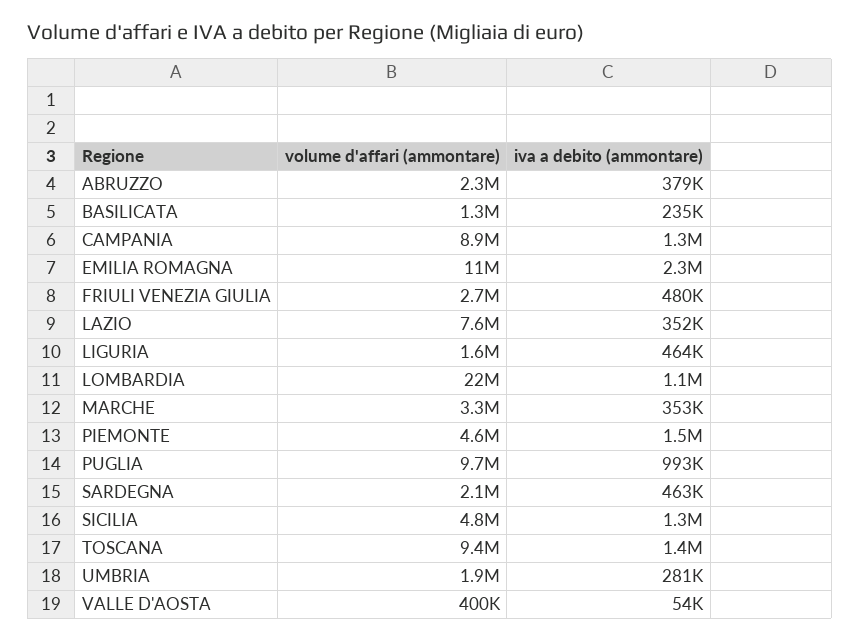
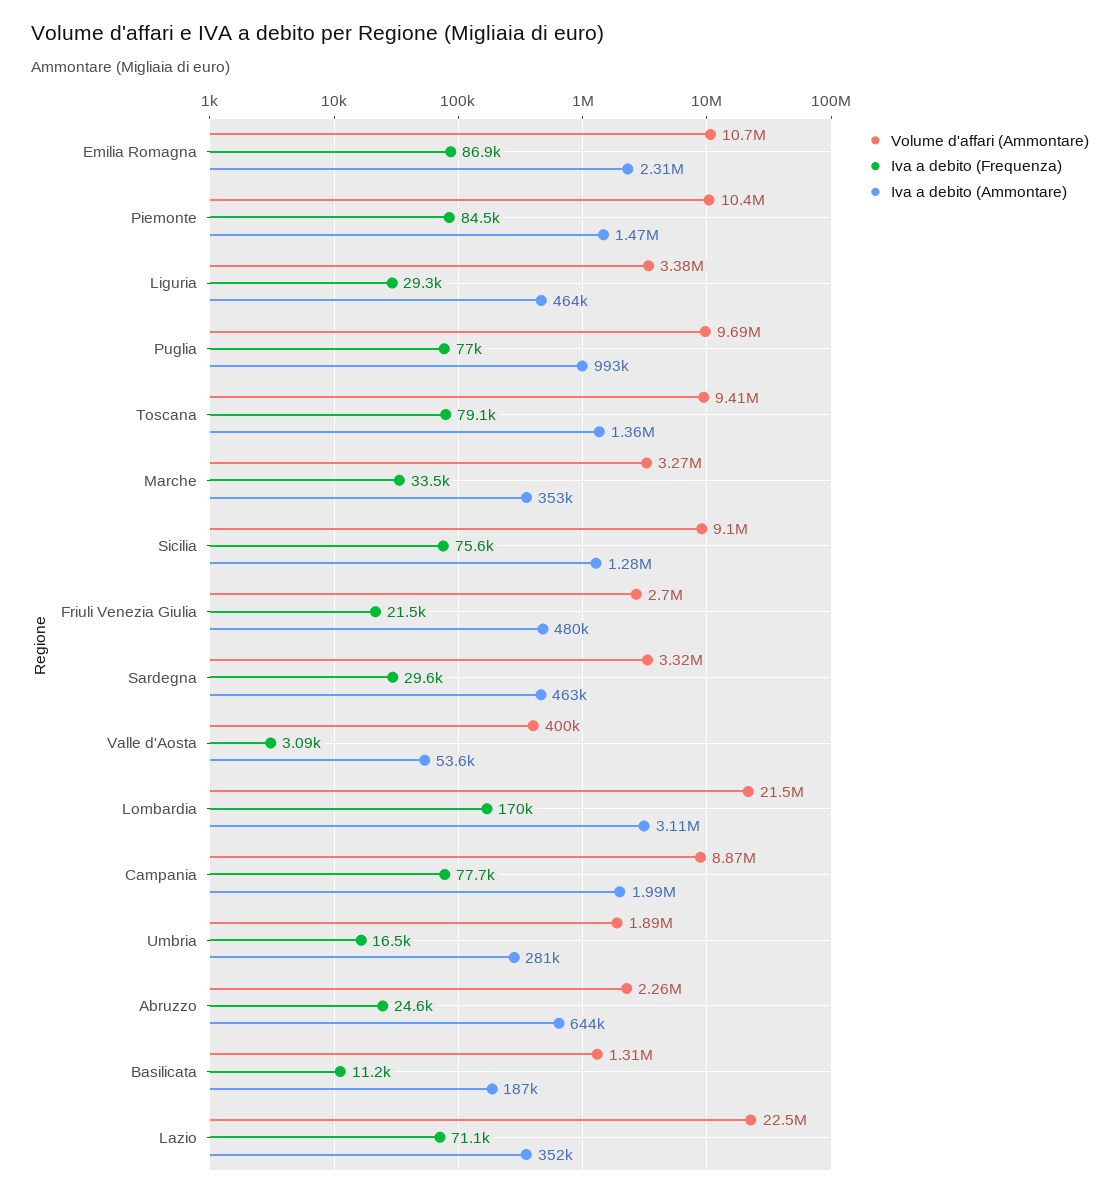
  {
    "volume d'affari (ammontare)": {
      "ABRUZZO": 2260000,
      "BASILICATA": 1310000,
      "CAMPANIA": 8870000,
      "EMILIA ROMAGNA": 10700000,
      "FRIULI VENEZIA GIULIA": 2700000,
-     "LAZIO": 7600000,
+     "LAZIO": 22500000,
-     "LIGURIA": 1600000,
+     "LIGURIA": 3380000,
      "LOMBARDIA": 21500000,
      "MARCHE": 3270000,
-     "PIEMONTE": 4600000,
+     "PIEMONTE": 10400000,
      "PUGLIA": 9690000,
-     "SARDEGNA": 2100000,
+     "SARDEGNA": 3320000,
-     "SICILIA": 4800000,
+     "SICILIA": 9100000,
      "TOSCANA": 9410000,
      "UMBRIA": 1890000,
      "VALLE D'AOSTA": 400000
    },
    "iva a debito (ammontare)": {
-     "ABRUZZO": 379000,
+     "ABRUZZO": 644000,
-     "BASILICATA": 235000,
+     "BASILICATA": 187000,
-     "CAMPANIA": 1300000,
+     "CAMPANIA": 1990000,
      "EMILIA ROMAGNA": 2310000,
      "FRIULI VENEZIA GIULIA": 480000,
      "LAZIO": 352000,
      "LIGURIA": 464000,
-     "LOMBARDIA": 1100000,
+     "LOMBARDIA": 3110000,
      "MARCHE": 353000,
      "PIEMONTE": 1470000,
      "PUGLIA": 993000,
      "SARDEGNA": 463000,
      "SICILIA": 1280000,
      "TOSCANA": 1360000,
      "UMBRIA": 281000,
      "VALLE D'AOSTA": 53600
-   }
+   },
+   "Iva a debito (Frequenza)": {
+     "EMILIA ROMAGNA": 86900,
+     "PIEMONTE": 84500,
+     "LIGURIA": 29300,
+     "PUGLIA": 77000,
+     "TOSCANA": 79100,
+     "MARCHE": 33500,
+     "SICILIA": 75600,
+     "FRIULI VENEZIA GIULIA": 21500,
+     "SARDEGNA": 29600,
+     "VALLE D'AOSTA": 3090,
+     "LOMBARDIA": 170000,
+     "CAMPANIA": 77700,
+     "UMBRIA": 16500,
+     "ABRUZZO": 24600,
+     "BASILICATA": 11200,
+     "LAZIO": 71100
+   }
  }

